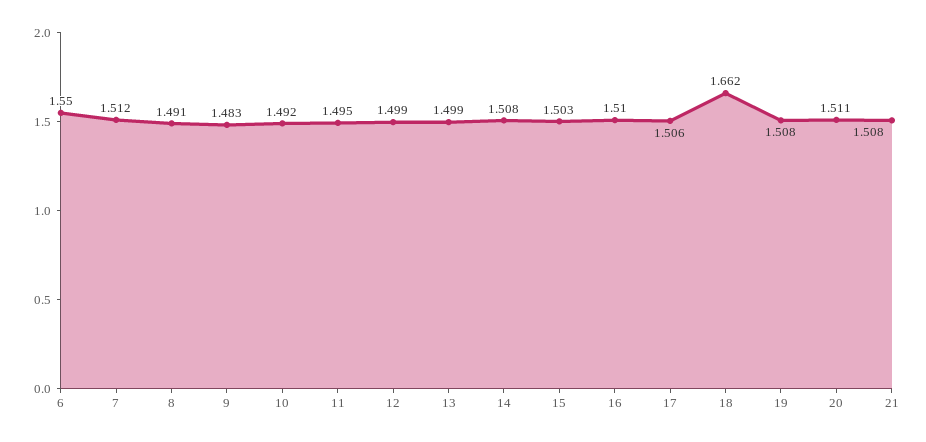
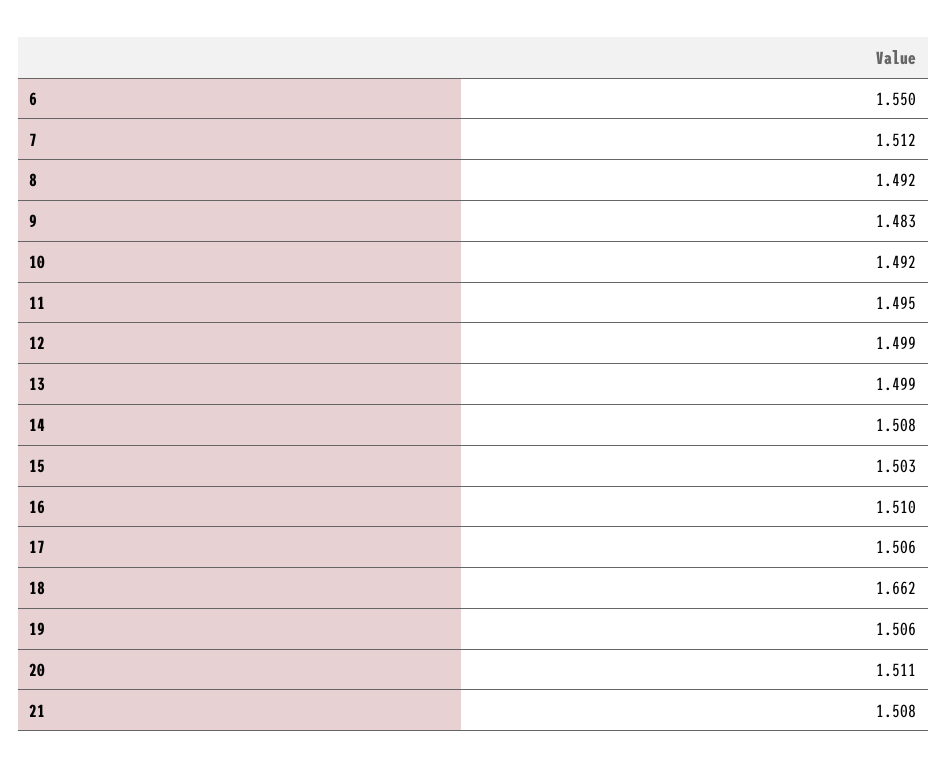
  {
    "6": 1.55,
    "7": 1.512,
-   "8": 1.491,
+   "8": 1.492,
    "9": 1.483,
    "10": 1.492,
    "11": 1.495,
    "12": 1.499,
    "13": 1.499,
    "14": 1.508,
    "15": 1.503,
    "16": 1.51,
    "17": 1.506,
    "18": 1.662,
-   "19": 1.508,
+   "19": 1.506,
    "20": 1.511,
    "21": 1.508
  }

